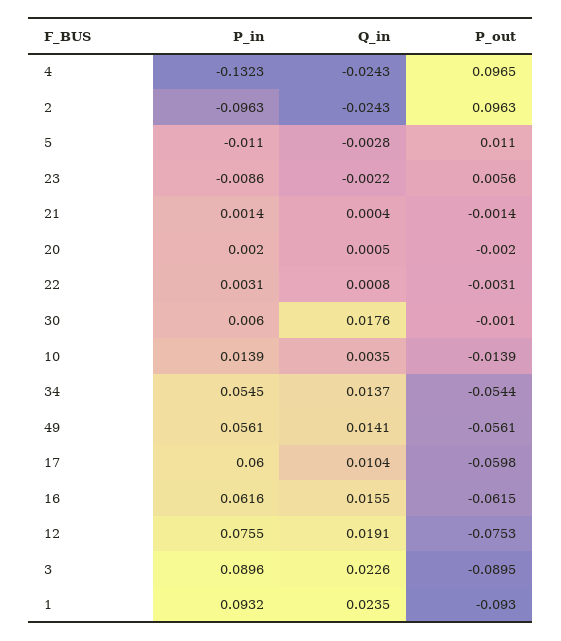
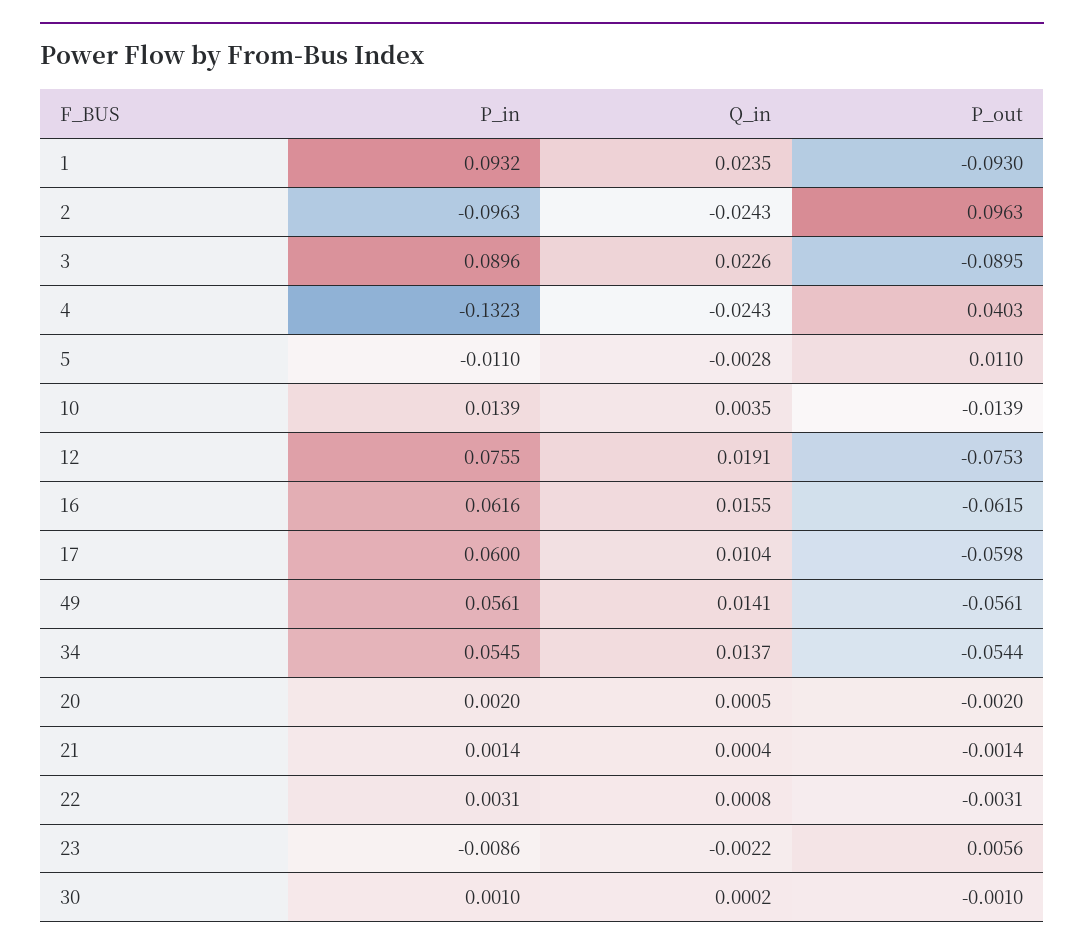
  {
    "P_in": {
      "4": -0.1323,
      "2": -0.0963,
      "5": -0.011,
      "23": -0.0086,
      "21": 0.0014,
      "20": 0.002,
      "22": 0.0031,
-     "30": 0.006,
+     "30": 0.001,
      "10": 0.0139,
      "34": 0.0545,
      "49": 0.0561,
      "17": 0.06,
      "16": 0.0616,
      "12": 0.0755,
      "3": 0.0896,
      "1": 0.0932
    },
    "Q_in": {
      "4": -0.0243,
      "2": -0.0243,
      "5": -0.0028,
      "23": -0.0022,
      "21": 0.0004,
      "20": 0.0005,
      "22": 0.0008,
-     "30": 0.0176,
+     "30": 0.0002,
      "10": 0.0035,
      "34": 0.0137,
      "49": 0.0141,
      "17": 0.0104,
      "16": 0.0155,
      "12": 0.0191,
      "3": 0.0226,
      "1": 0.0235
    },
    "P_out": {
-     "4": 0.0965,
+     "4": 0.0403,
      "2": 0.0963,
      "5": 0.011,
      "23": 0.0056,
      "21": -0.0014,
      "20": -0.002,
      "22": -0.0031,
      "30": -0.001,
      "10": -0.0139,
      "34": -0.0544,
      "49": -0.0561,
      "17": -0.0598,
      "16": -0.0615,
      "12": -0.0753,
      "3": -0.0895,
      "1": -0.093
    }
  }

